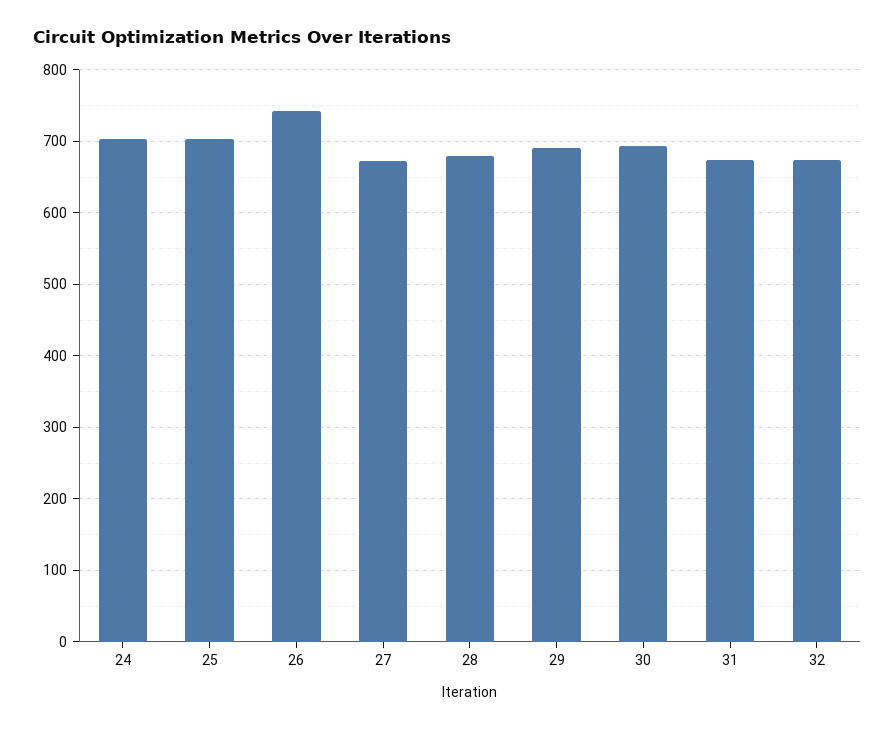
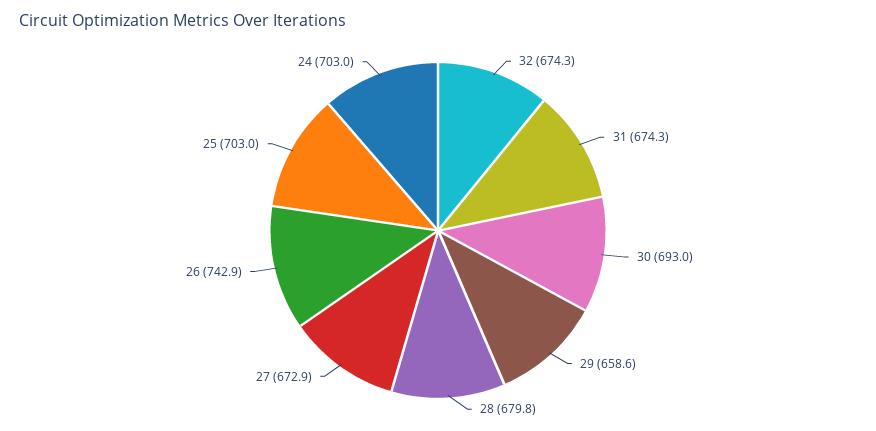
  {
    "24": 703,
    "25": 703,
    "26": 742.9,
    "27": 672.9,
    "28": 679.8,
-   "29": 690,
+   "29": 658.6,
    "30": 693,
    "31": 674.3,
    "32": 674.3
  }

